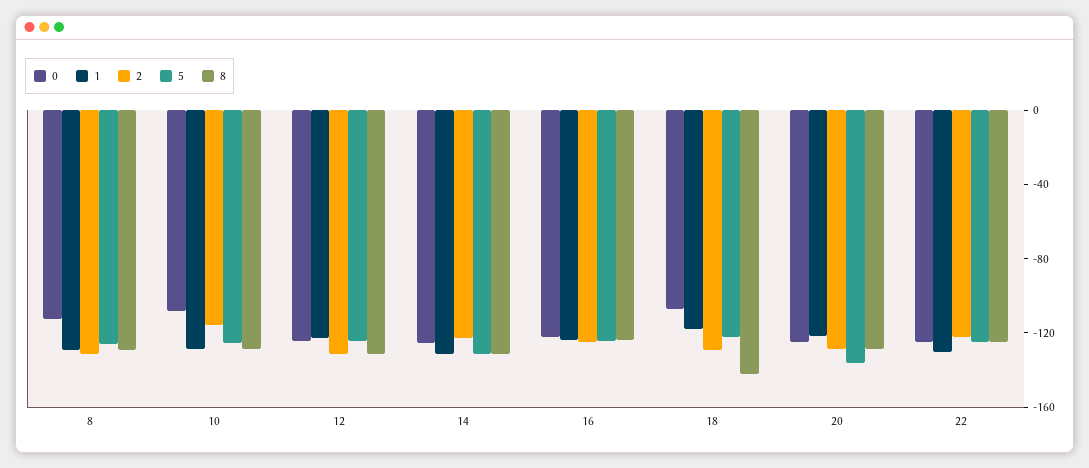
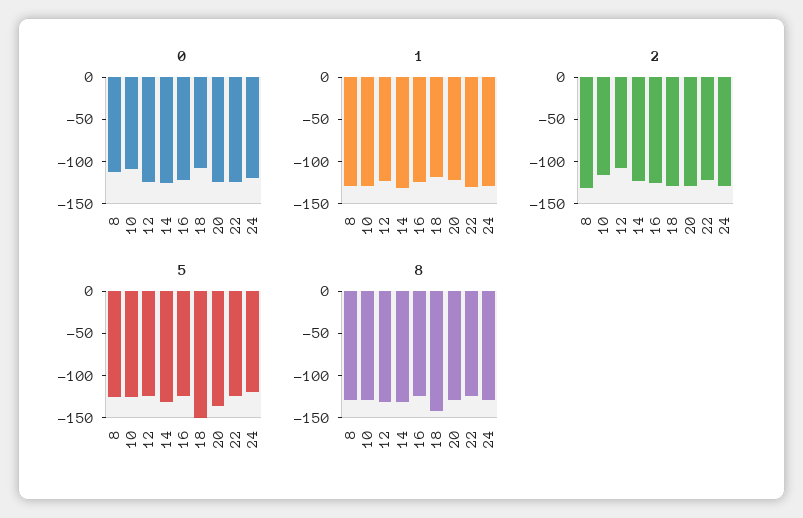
  {
    "0": {
      "8": -110,
      "10": -110,
      "12": -120,
      "14": -130,
      "16": -120,
      "18": -110,
      "20": -120,
-     "22": -120
+     "22": -120,
+     "24": -120
    },
    "1": {
      "8": -130,
      "10": -130,
      "12": -120,
      "14": -130,
      "16": -120,
      "18": -120,
      "20": -120,
-     "22": -130
+     "22": -130,
+     "24": -130
    },
    "2": {
      "8": -130,
      "10": -120,
-     "12": -130,
+     "12": -110,
      "14": -120,
      "16": -130,
      "18": -130,
      "20": -130,
-     "22": -120
+     "22": -120,
+     "24": -130
    },
    "5": {
      "8": -130,
      "10": -130,
      "12": -120,
      "14": -130,
      "16": -120,
-     "18": -120,
+     "18": -150,
      "20": -140,
-     "22": -120
+     "22": -120,
+     "24": -120
    },
    "8": {
      "8": -130,
      "10": -130,
      "12": -130,
      "14": -130,
      "16": -120,
      "18": -140,
      "20": -130,
-     "22": -120
+     "22": -120,
+     "24": -130
    }
  }

